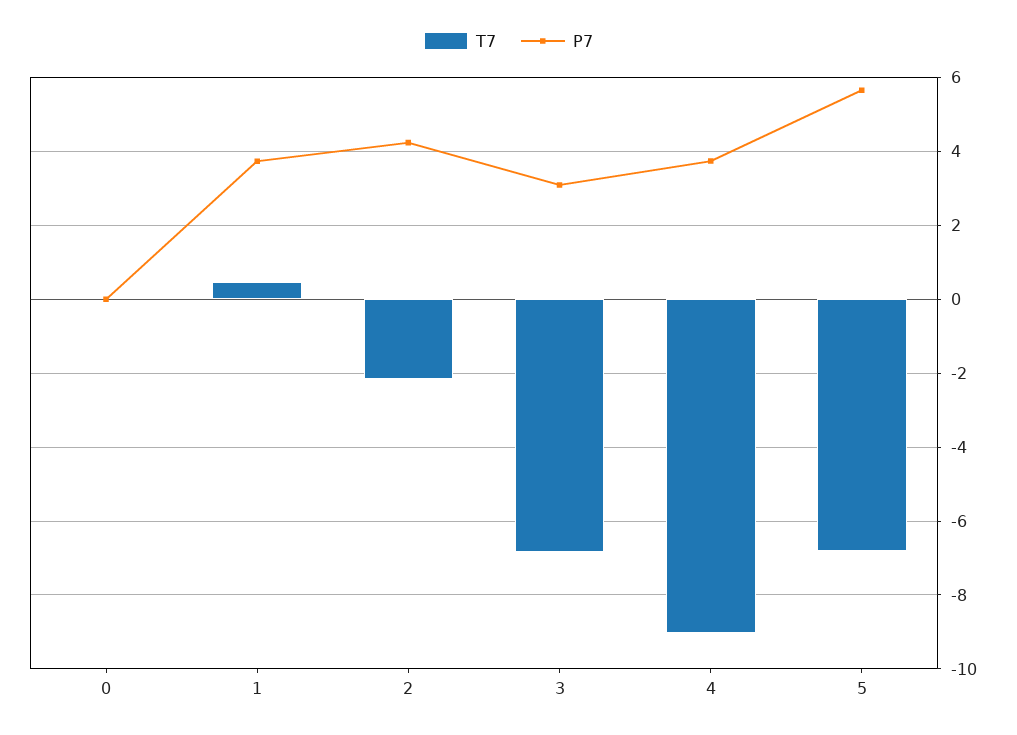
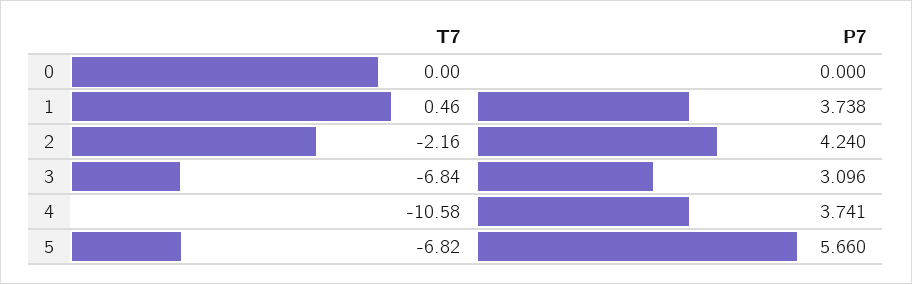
  {
    "T7": {
      "0": 0,
      "1": 0.46,
      "2": -2.16,
      "3": -6.84,
-     "4": -9,
+     "4": -10.58,
      "5": -6.82
    },
    "P7": {
      "0": 0,
      "1": 3.738,
      "2": 4.24,
      "3": 3.096,
      "4": 3.741,
      "5": 5.66
    }
  }

